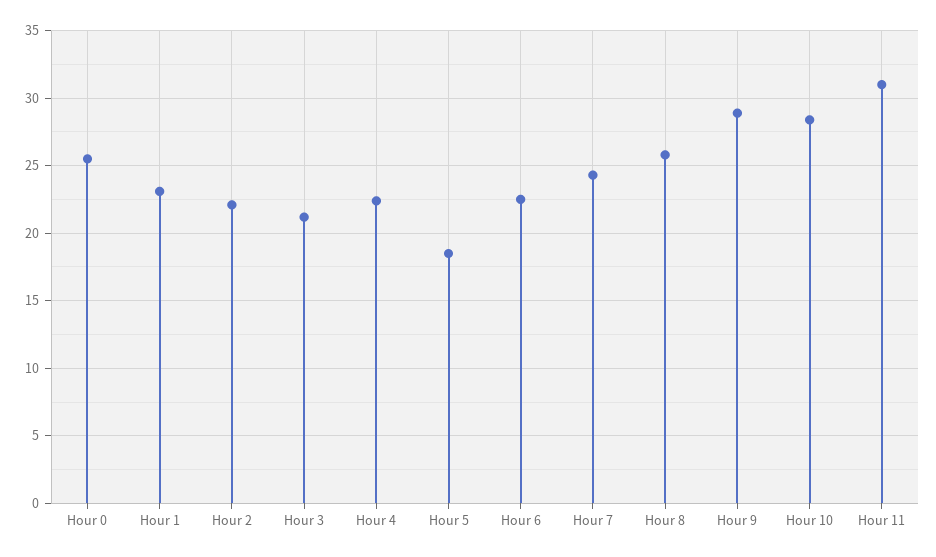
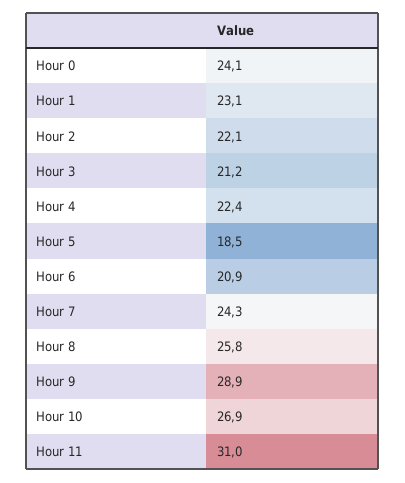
  {
-   "Hour 0": 25.5,
+   "Hour 0": 24.1,
    "Hour 1": 23.1,
    "Hour 2": 22.1,
    "Hour 3": 21.2,
    "Hour 4": 22.4,
    "Hour 5": 18.5,
-   "Hour 6": 22.5,
+   "Hour 6": 20.9,
    "Hour 7": 24.3,
    "Hour 8": 25.8,
    "Hour 9": 28.9,
-   "Hour 10": 28.5,
+   "Hour 10": 26.9,
    "Hour 11": 31
  }

